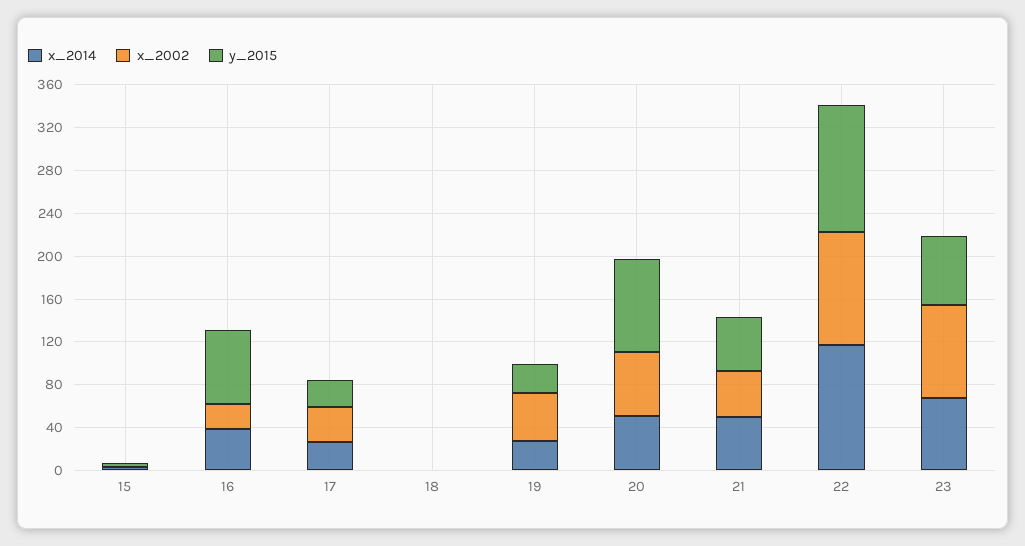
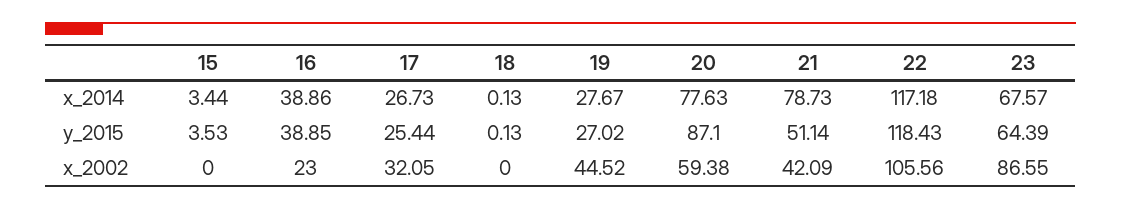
  {
    "x_2014": {
      "15": 3.44,
      "16": 38.86,
      "17": 26.73,
      "18": 0.13,
      "19": 27.67,
-     "20": 50,
+     "20": 77.63,
-     "21": 50,
+     "21": 78.73,
      "22": 117.18,
      "23": 67.57
    },
    "x_2002": {
      "15": 0,
      "16": 23,
      "17": 32.05,
      "18": 0,
      "19": 44.52,
      "20": 59.38,
      "21": 42.09,
      "22": 105.56,
      "23": 86.55
    },
    "y_2015": {
      "15": 3.53,
-     "16": 70,
+     "16": 38.85,
      "17": 25.44,
      "18": 0.13,
      "19": 27.02,
      "20": 87.1,
      "21": 51.14,
      "22": 118.43,
      "23": 64.39
    }
  }

